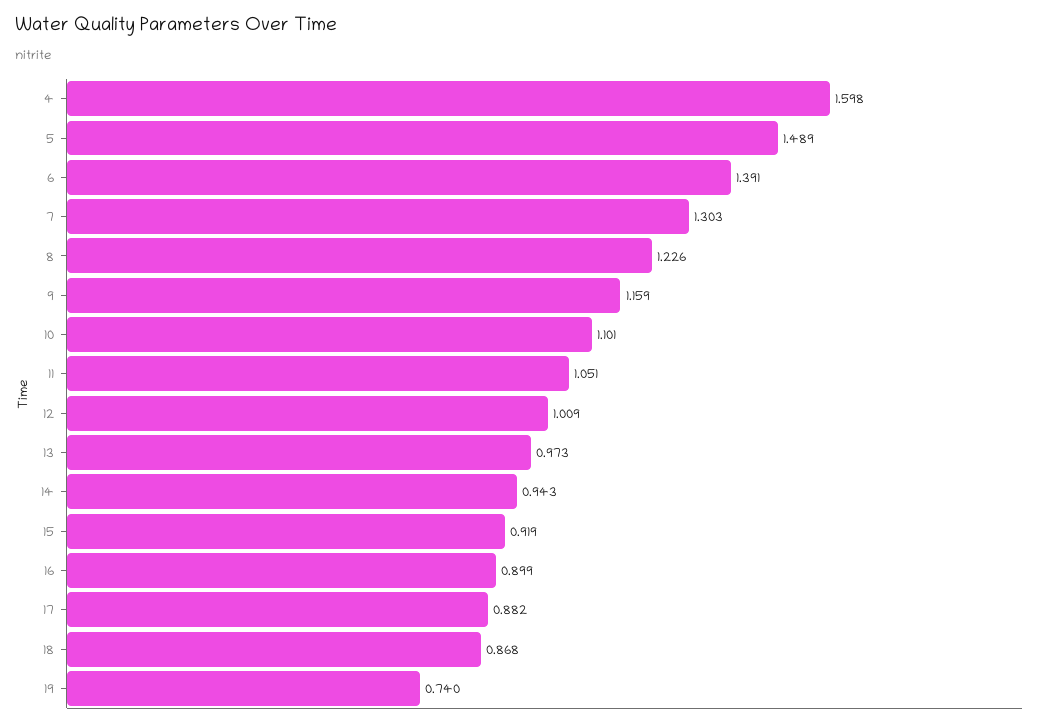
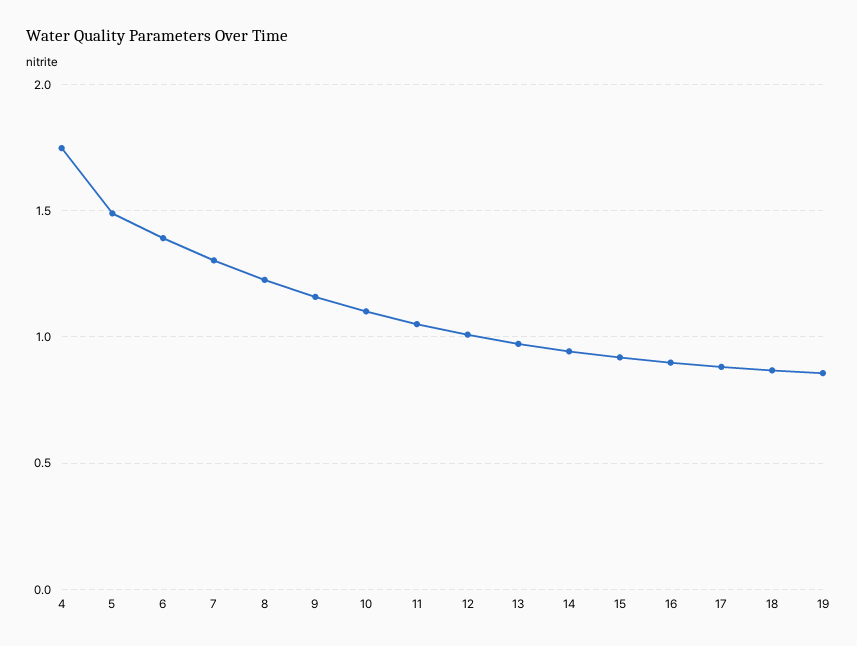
  {
-   "4": 1.598,
+   "4": 1.75,
    "5": 1.489,
    "6": 1.391,
    "7": 1.303,
    "8": 1.226,
    "9": 1.159,
    "10": 1.101,
    "11": 1.051,
    "12": 1.009,
    "13": 0.973,
    "14": 0.943,
    "15": 0.919,
    "16": 0.899,
    "17": 0.882,
    "18": 0.868,
-   "19": 0.74
+   "19": 0.85
  }

